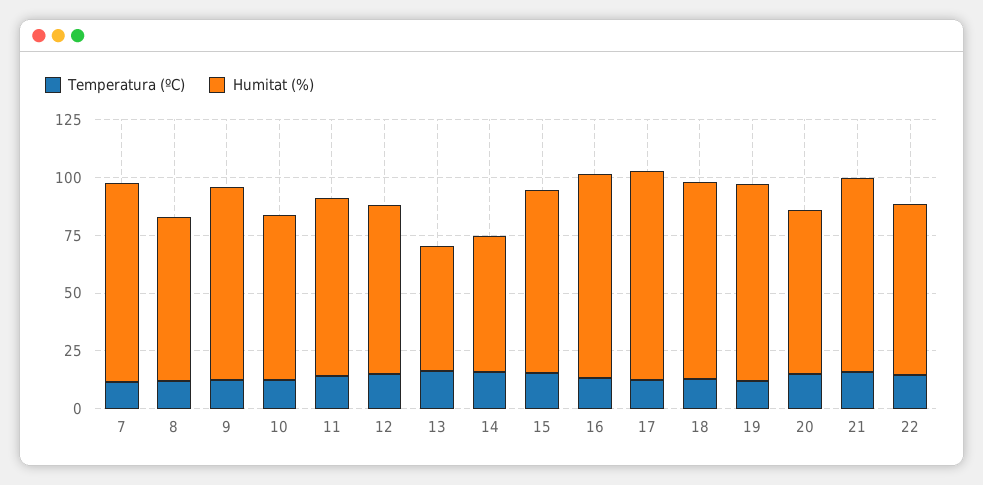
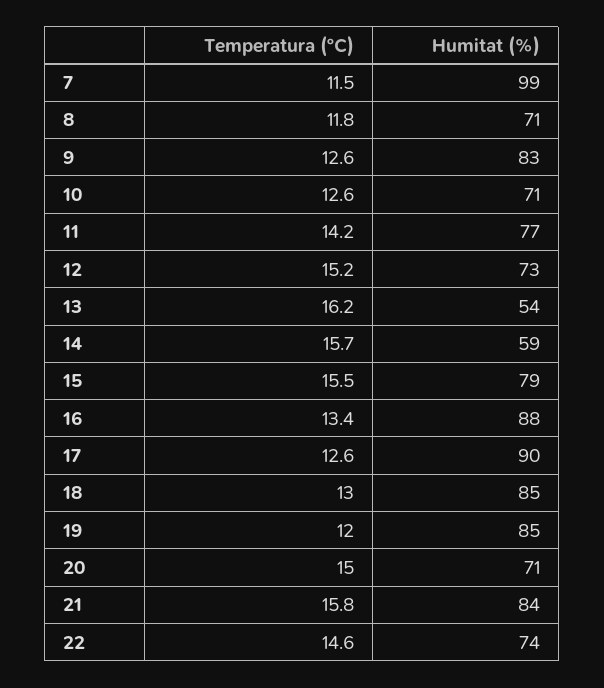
  {
    "Temperatura (ºC)": {
      "7": 11.5,
      "8": 11.8,
      "9": 12.6,
      "10": 12.6,
      "11": 14.2,
      "12": 15.2,
      "13": 16.2,
      "14": 15.7,
      "15": 15.5,
      "16": 13.4,
      "17": 12.6,
      "18": 13,
      "19": 12,
      "20": 15,
      "21": 15.8,
      "22": 14.6
    },
    "Humitat (%)": {
-     "7": 85,
+     "7": 99,
      "8": 71,
      "9": 83,
      "10": 71,
      "11": 77,
      "12": 73,
      "13": 54,
      "14": 59,
      "15": 79,
      "16": 88,
      "17": 90,
      "18": 85,
      "19": 85,
      "20": 71,
      "21": 84,
      "22": 74
    }
  }

